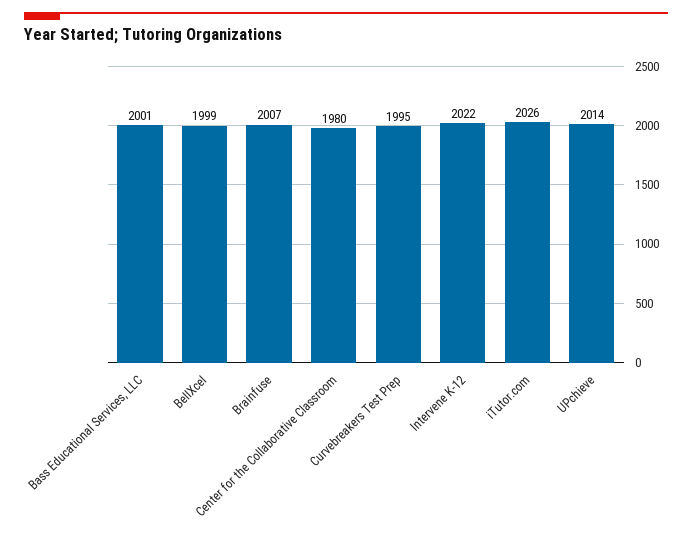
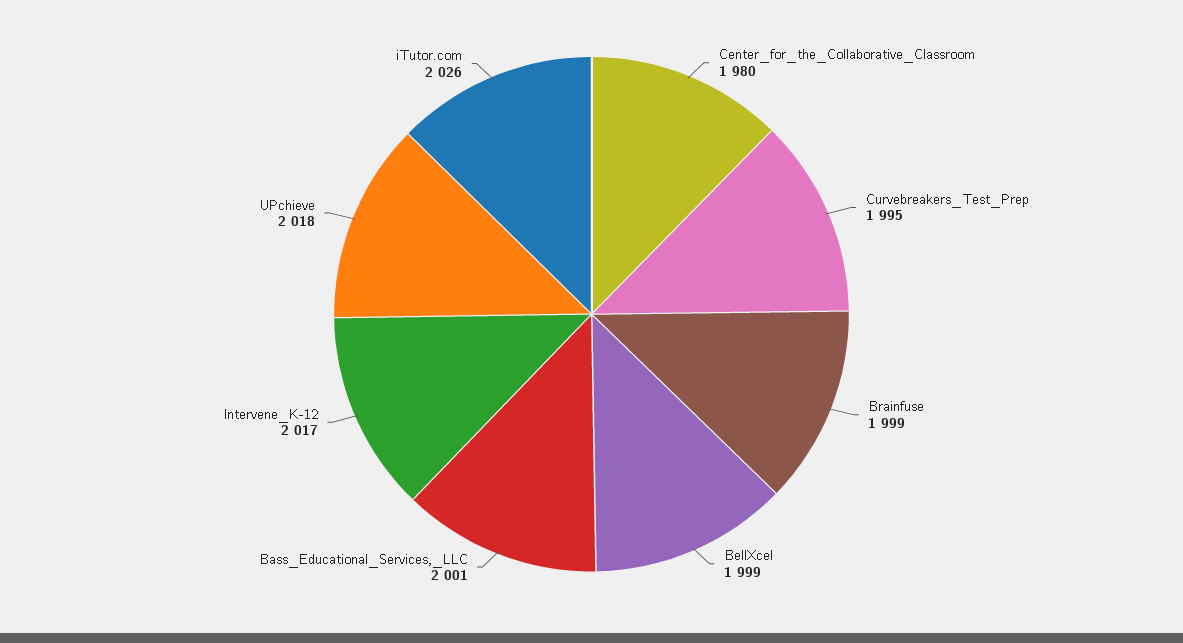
  {
    "Bass Educational Services, LLC": 2001,
    "BellXcel": 1999,
-   "Brainfuse": 2007,
+   "Brainfuse": 1999,
    "Center for the Collaborative Classroom": 1980,
    "Curvebreakers Test Prep": 1995,
-   "Intervene K-12": 2022,
+   "Intervene K-12": 2017,
    "iTutor.com": 2026,
-   "UPchieve": 2014
+   "UPchieve": 2018
  }

